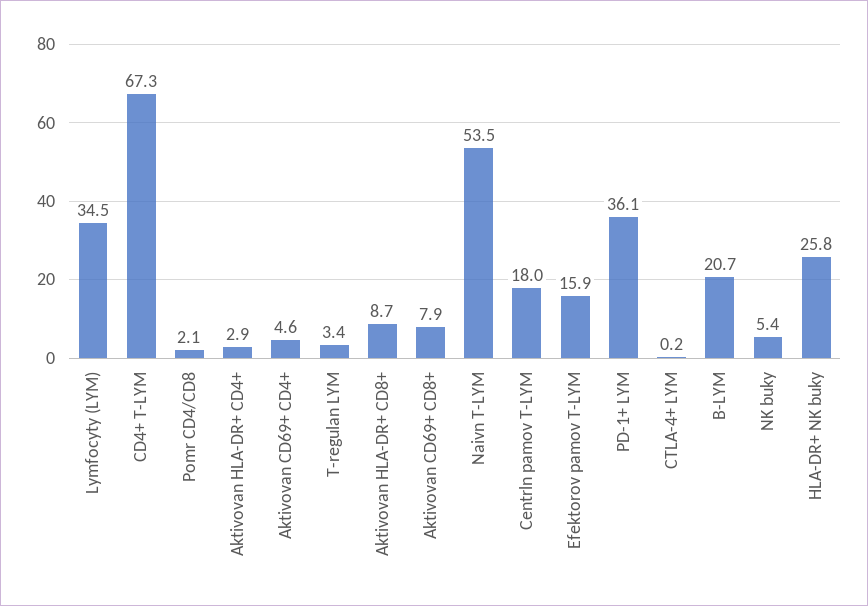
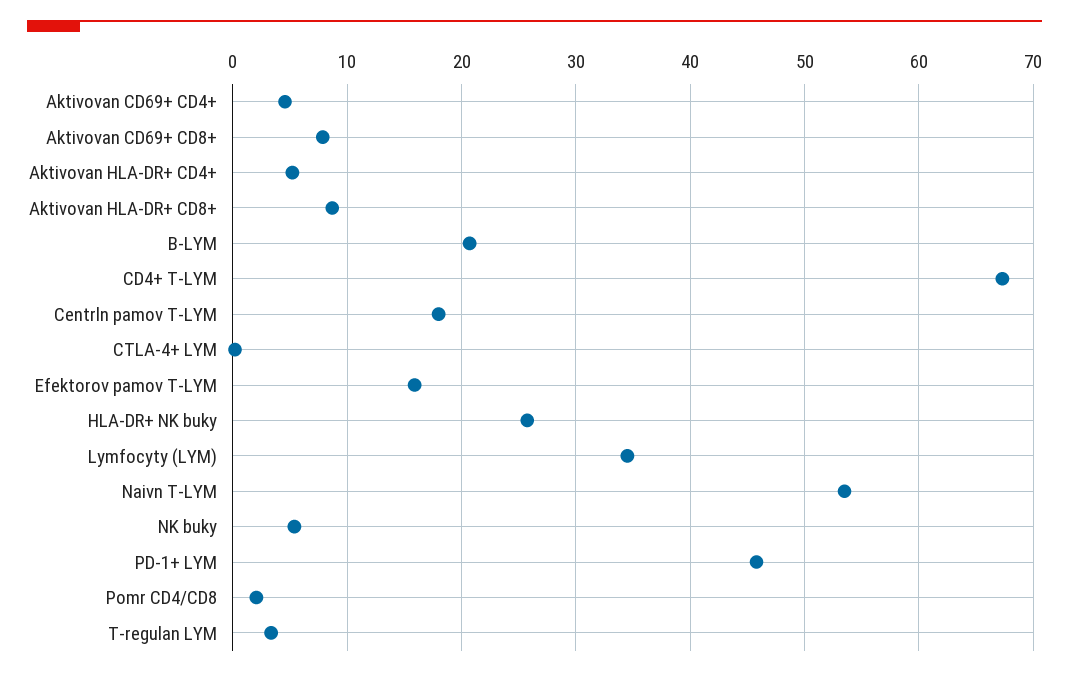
  {
    "Lymfocyty (LYM)": 34.5,
    "CD4+ T-LYM": 67.3,
    "Pomr CD4/CD8": 2.1,
-   "Aktivovan HLA-DR+ CD4+": 2.9,
+   "Aktivovan HLA-DR+ CD4+": 5,
    "Aktivovan CD69+ CD4+": 4.6,
    "T-regulan LYM": 3.4,
    "Aktivovan HLA-DR+ CD8+": 8.7,
    "Aktivovan CD69+ CD8+": 7.9,
    "Naivn T-LYM": 53.5,
    "Centrln pamov T-LYM": 18,
    "Efektorov pamov T-LYM": 15.9,
-   "PD-1+ LYM": 36.1,
+   "PD-1+ LYM": 46,
    "CTLA-4+ LYM": 0.2,
    "B-LYM": 20.7,
    "NK buky": 5.4,
    "HLA-DR+ NK buky": 25.8
  }

